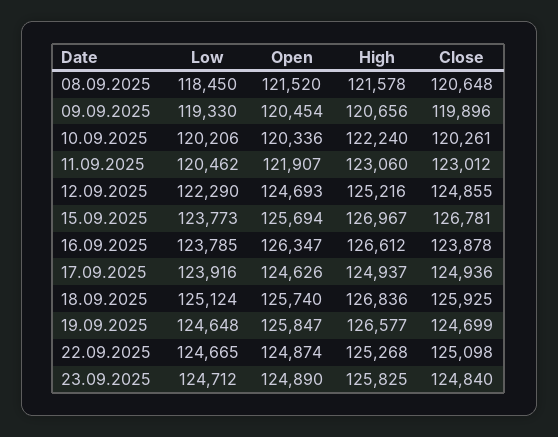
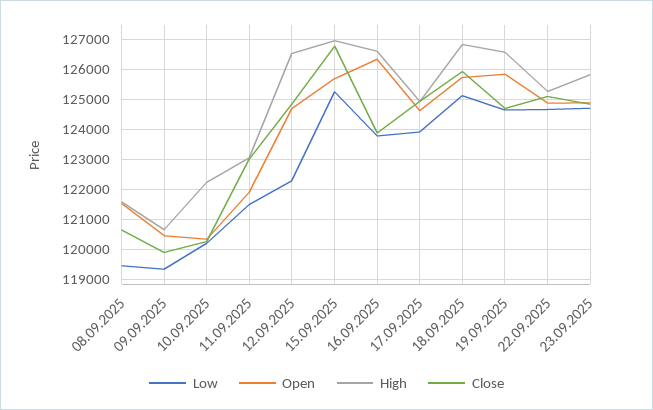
  {
    "Low": {
-     "08.09.2025": 118450,
+     "08.09.2025": 119500,
      "09.09.2025": 119330,
      "10.09.2025": 120206,
-     "11.09.2025": 120462,
+     "11.09.2025": 121500,
      "12.09.2025": 122290,
-     "15.09.2025": 123773,
+     "15.09.2025": 125250,
      "16.09.2025": 123785,
      "17.09.2025": 123916,
      "18.09.2025": 125124,
      "19.09.2025": 124648,
      "22.09.2025": 124665,
      "23.09.2025": 124712
    },
    "Open": {
      "08.09.2025": 121520,
      "09.09.2025": 120454,
      "10.09.2025": 120336,
      "11.09.2025": 121907,
      "12.09.2025": 124693,
      "15.09.2025": 125694,
      "16.09.2025": 126347,
      "17.09.2025": 124626,
      "18.09.2025": 125740,
      "19.09.2025": 125847,
      "22.09.2025": 124874,
      "23.09.2025": 124890
    },
    "High": {
      "08.09.2025": 121578,
      "09.09.2025": 120656,
      "10.09.2025": 122240,
      "11.09.2025": 123060,
-     "12.09.2025": 125216,
+     "12.09.2025": 126500,
      "15.09.2025": 126967,
      "16.09.2025": 126612,
      "17.09.2025": 124937,
      "18.09.2025": 126836,
      "19.09.2025": 126577,
      "22.09.2025": 125268,
      "23.09.2025": 125825
    },
    "Close": {
      "08.09.2025": 120648,
      "09.09.2025": 119896,
      "10.09.2025": 120261,
      "11.09.2025": 123012,
      "12.09.2025": 124855,
      "15.09.2025": 126781,
      "16.09.2025": 123878,
      "17.09.2025": 124936,
      "18.09.2025": 125925,
      "19.09.2025": 124699,
      "22.09.2025": 125098,
      "23.09.2025": 124840
    }
  }

